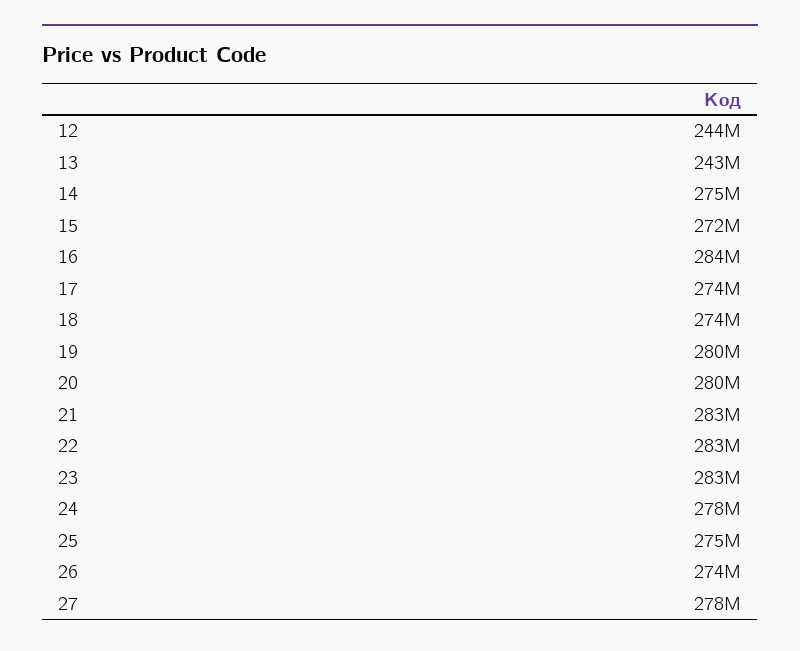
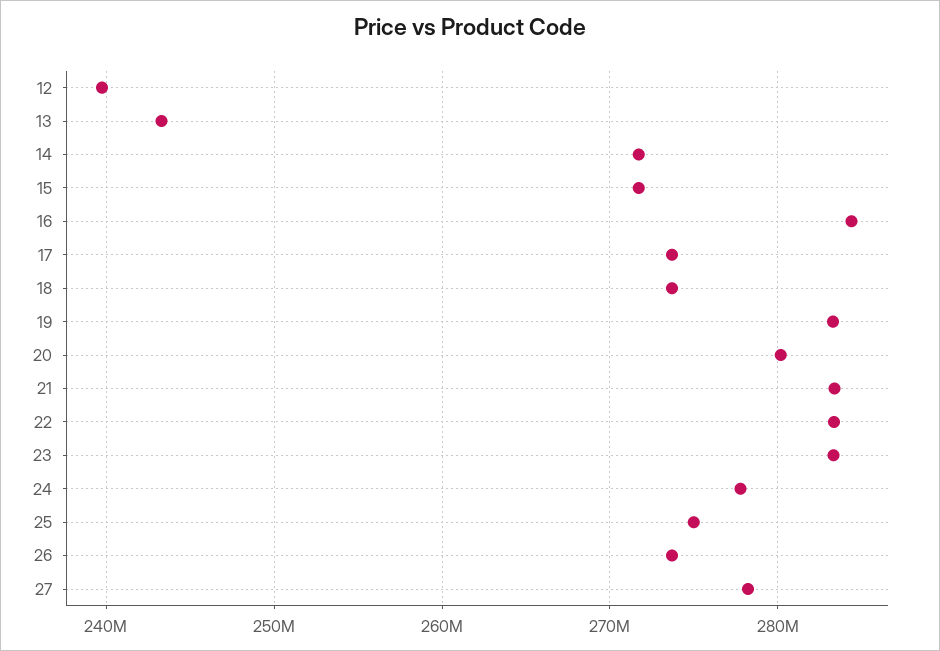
  {
-   "12": 244000000,
+   "12": 240000000,
    "13": 243000000,
-   "14": 275000000,
+   "14": 272000000,
    "15": 272000000,
    "16": 284000000,
    "17": 274000000,
    "18": 274000000,
-   "19": 280000000,
+   "19": 283000000,
    "20": 280000000,
    "21": 283000000,
    "22": 283000000,
    "23": 283000000,
    "24": 278000000,
    "25": 275000000,
    "26": 274000000,
    "27": 278000000
  }

